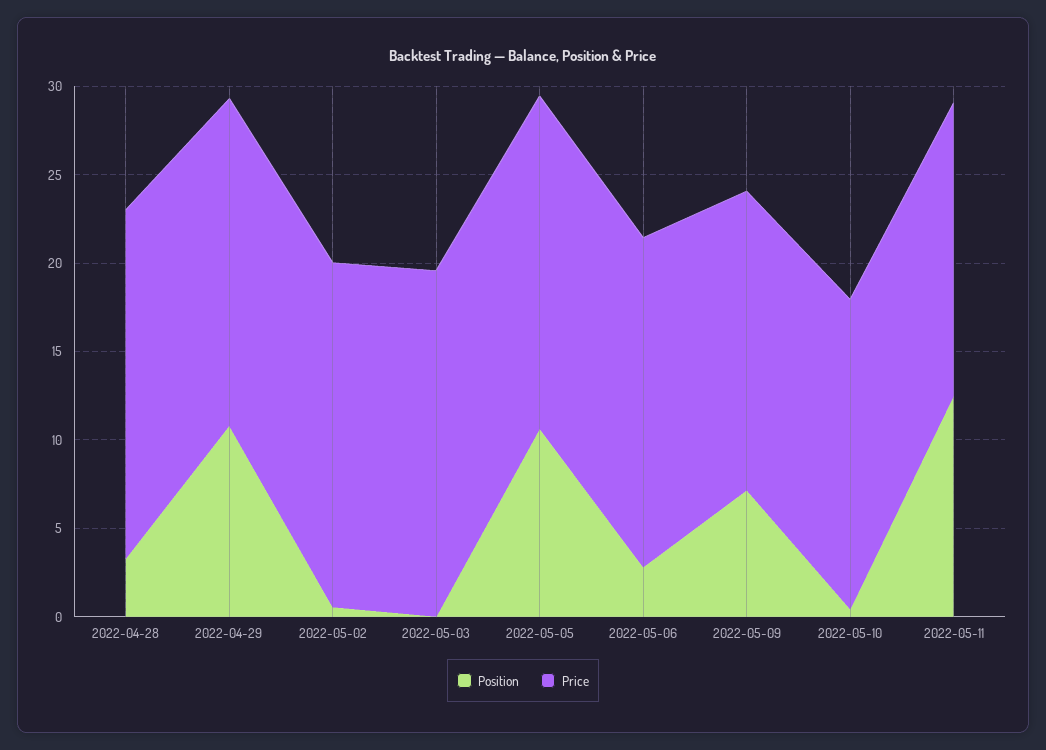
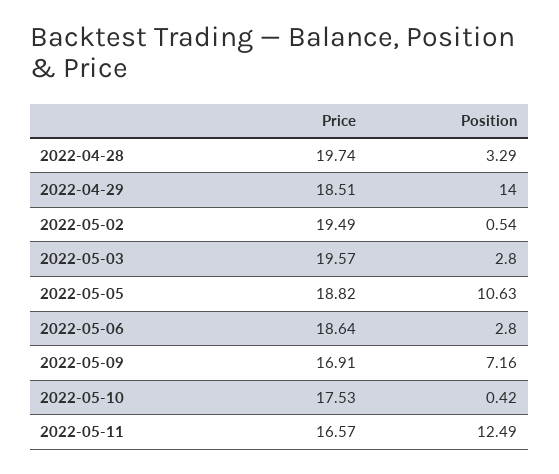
  {
    "Position": {
      "2022-04-28": 3.29,
-     "2022-04-29": 11,
+     "2022-04-29": 14,
      "2022-05-02": 0.54,
-     "2022-05-03": 0,
+     "2022-05-03": 2.8,
      "2022-05-05": 10.63,
      "2022-05-06": 2.8,
      "2022-05-09": 7.16,
      "2022-05-10": 0.42,
      "2022-05-11": 12.49
    },
    "Price": {
      "2022-04-28": 19.74,
      "2022-04-29": 18.51,
      "2022-05-02": 19.49,
      "2022-05-03": 19.57,
      "2022-05-05": 18.82,
      "2022-05-06": 18.64,
      "2022-05-09": 16.91,
      "2022-05-10": 17.53,
      "2022-05-11": 16.57
    }
  }

